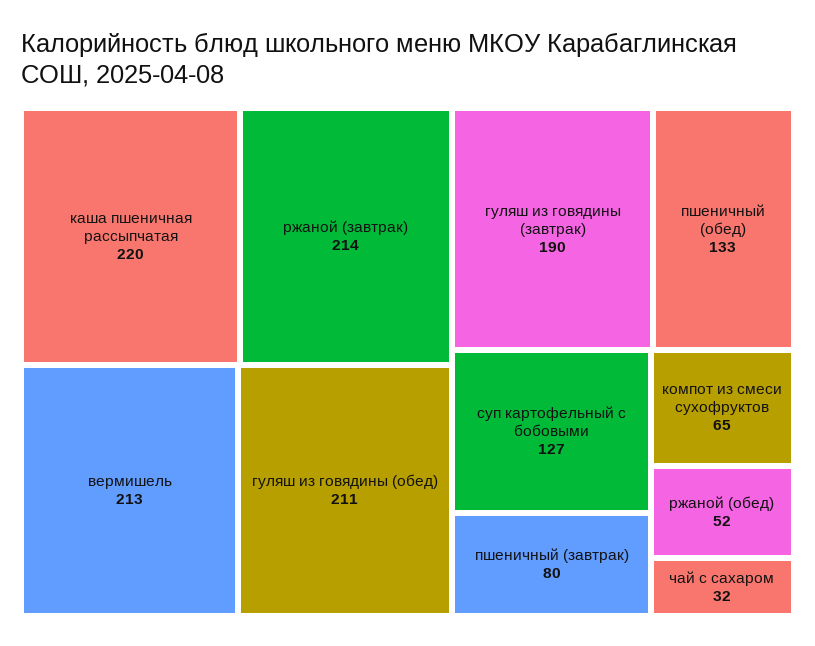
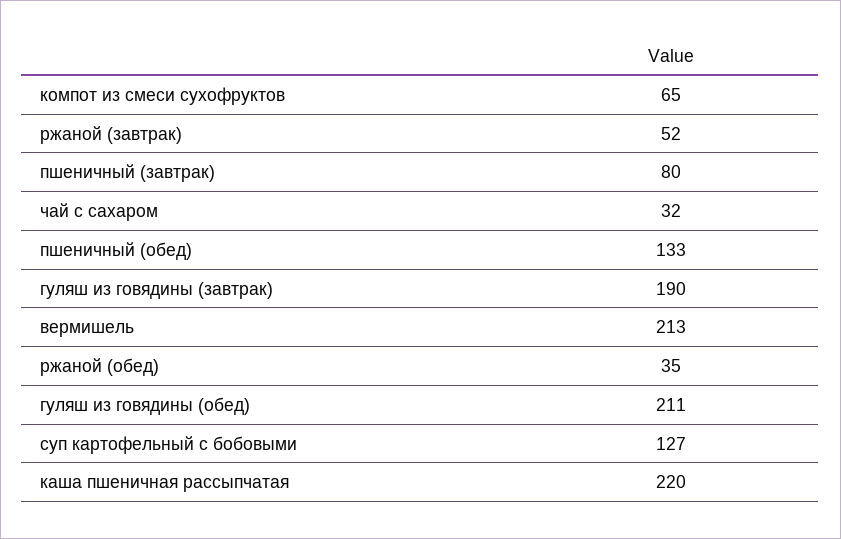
  {
    "каша пшеничная рассыпчатая": 220,
-   "ржаной (завтрак)": 214,
+   "ржаной (завтрак)": 52,
    "вермишель": 213,
    "гуляш из говядины (обед)": 211,
    "гуляш из говядины (завтрак)": 190,
    "пшеничный (обед)": 133,
    "суп картофельный с бобовыми": 127,
    "пшеничный (завтрак)": 80,
    "компот из смеси сухофруктов": 65,
-   "ржаной (обед)": 52,
+   "ржаной (обед)": 35,
    "чай с сахаром": 32
  }

